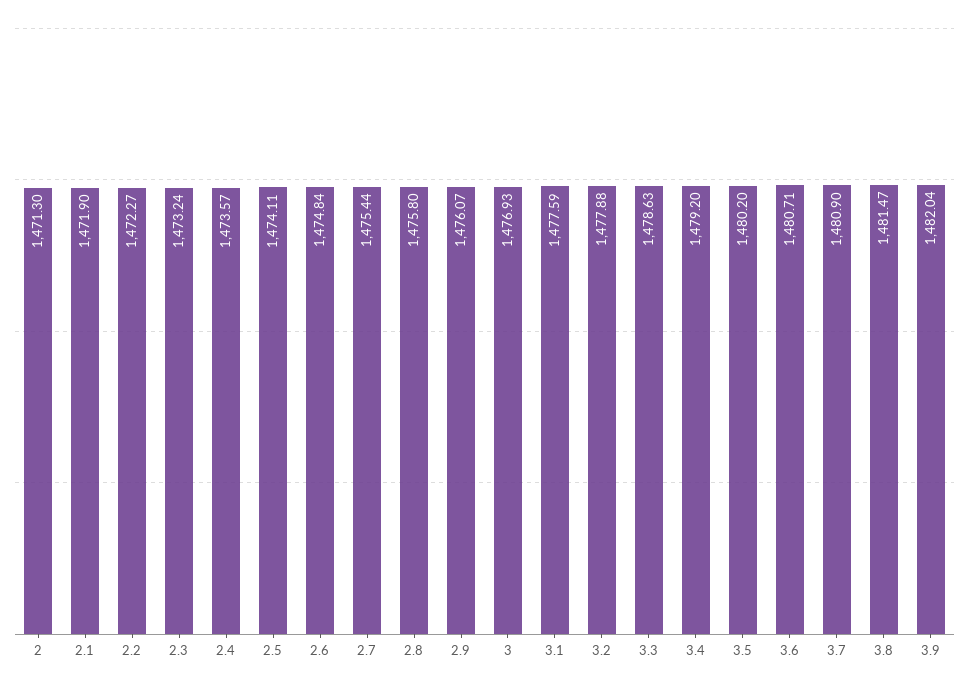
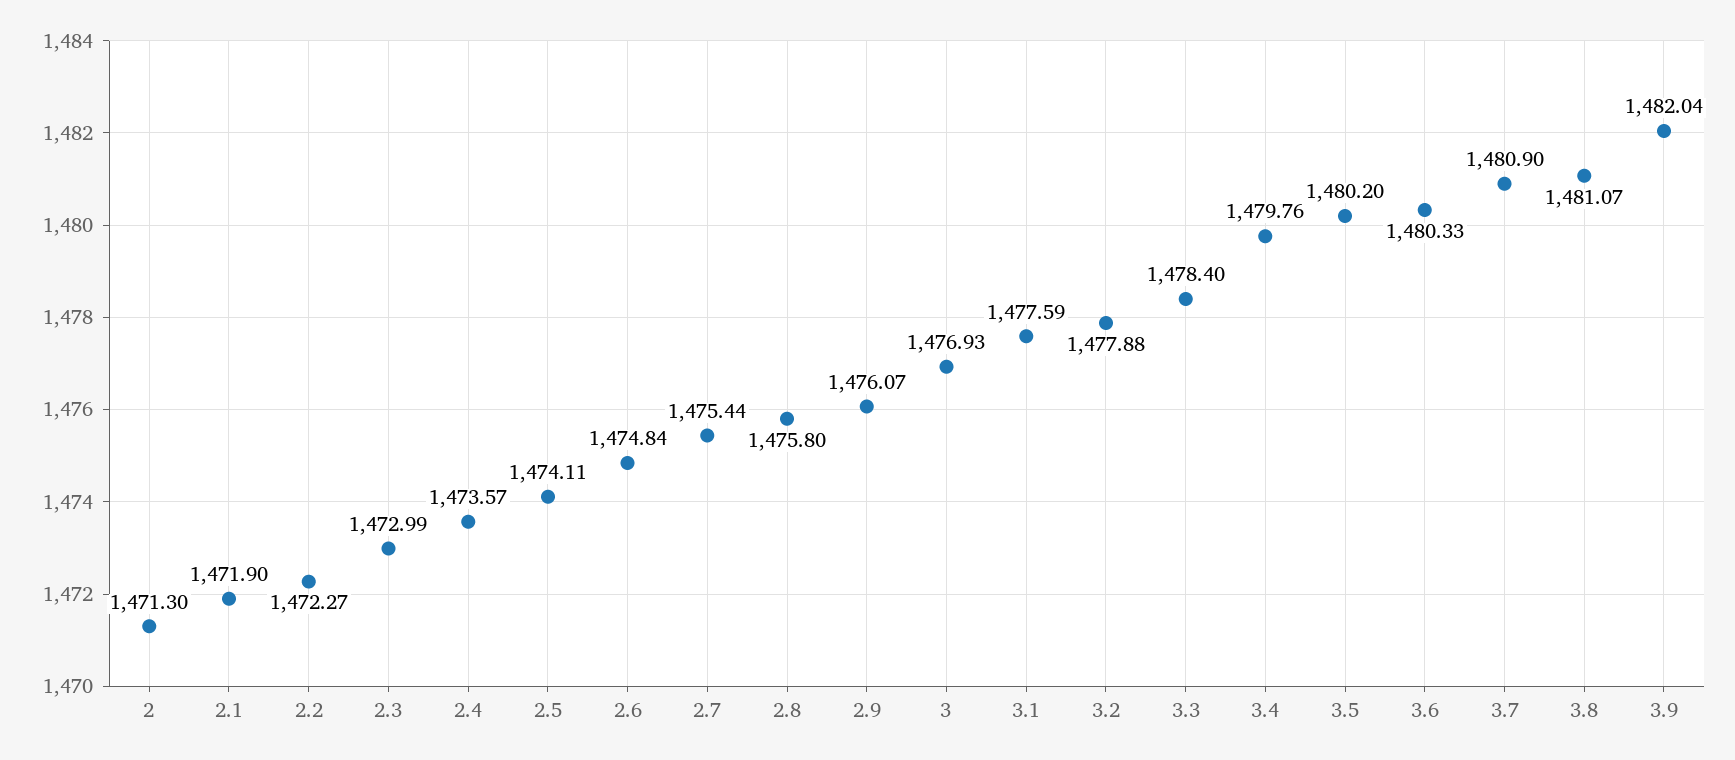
  {
    "2": 1471.3,
    "2.1": 1471.9,
    "2.2": 1472.27,
-   "2.3": 1473.24,
+   "2.3": 1472.99,
    "2.4": 1473.57,
    "2.5": 1474.11,
    "2.6": 1474.84,
    "2.7": 1475.44,
    "2.8": 1475.8,
    "2.9": 1476.07,
    "3": 1476.93,
    "3.1": 1477.59,
    "3.2": 1477.88,
-   "3.3": 1478.63,
+   "3.3": 1478.4,
-   "3.4": 1479.2,
+   "3.4": 1479.76,
    "3.5": 1480.2,
-   "3.6": 1480.71,
+   "3.6": 1480.33,
    "3.7": 1480.9,
-   "3.8": 1481.47,
+   "3.8": 1481.07,
    "3.9": 1482.04
  }

